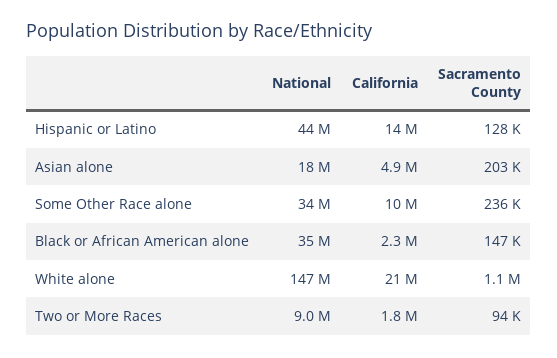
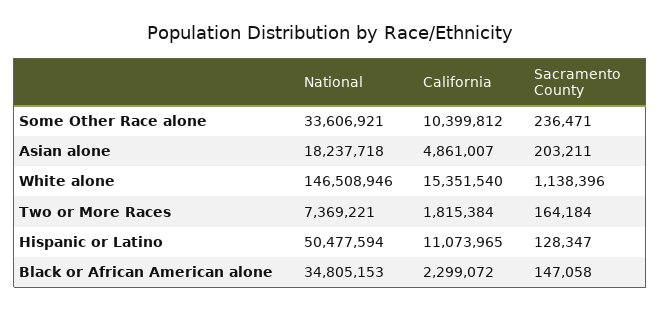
  {
    "National": {
-     "Hispanic or Latino": 44000000,
+     "Hispanic or Latino": 50477594,
      "Asian alone": 18237718,
      "Some Other Race alone": 33606921,
      "Black or African American alone": 34805153,
      "White alone": 146508946,
-     "Two or More Races": 9000000
+     "Two or More Races": 7369221
    },
    "California": {
-     "Hispanic or Latino": 14000000,
+     "Hispanic or Latino": 11073965,
      "Asian alone": 4861007,
      "Some Other Race alone": 10399812,
      "Black or African American alone": 2299072,
-     "White alone": 21000000,
+     "White alone": 15351540,
      "Two or More Races": 1815384
    },
    "Sacramento County": {
      "Hispanic or Latino": 128347,
      "Asian alone": 203211,
      "Some Other Race alone": 236471,
      "Black or African American alone": 147058,
      "White alone": 1138396,
-     "Two or More Races": 94000
+     "Two or More Races": 164184
    }
  }

